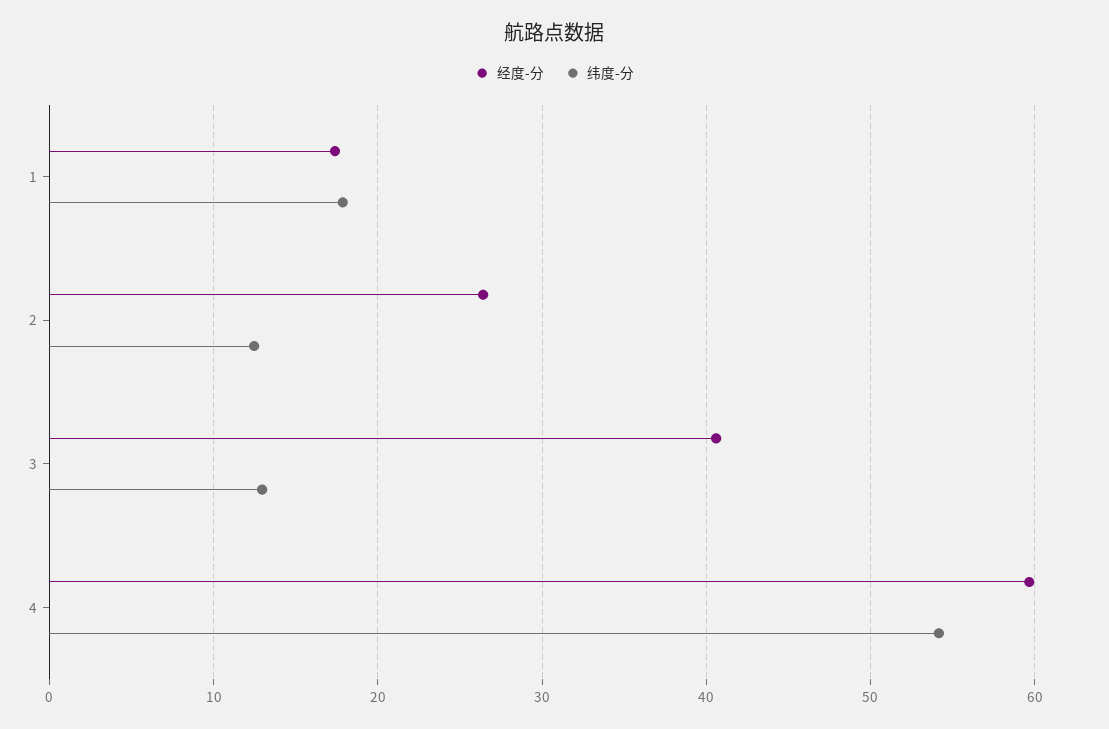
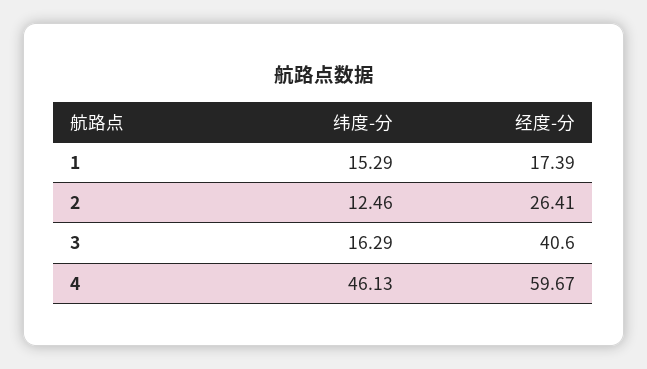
  {
    "经度-分": {
      "1": 17.39,
      "2": 26.41,
      "3": 40.6,
      "4": 59.67
    },
    "纬度-分": {
-     "1": 18,
+     "1": 15.29,
      "2": 12.46,
-     "3": 13,
+     "3": 16.29,
-     "4": 54
+     "4": 46.13
    }
  }

